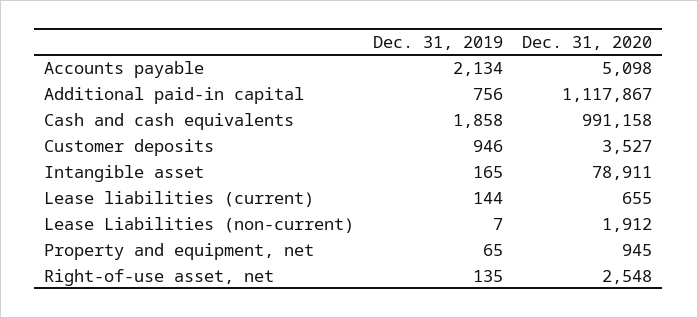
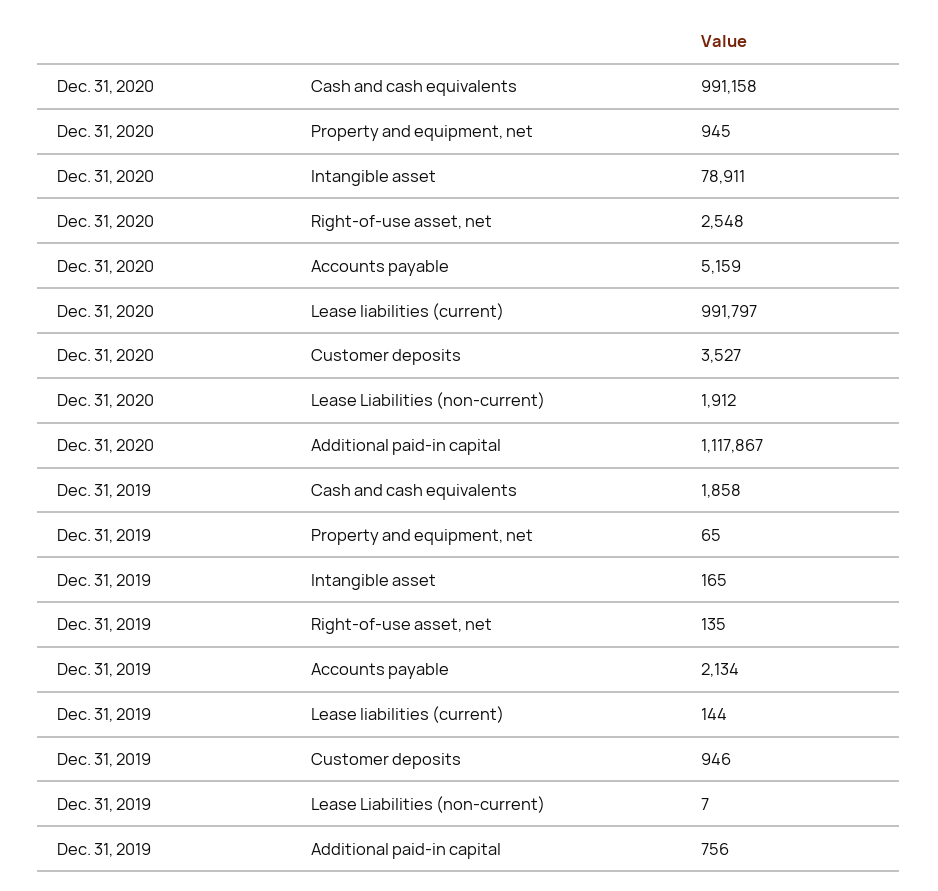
  {
    "Dec. 31, 2019": {
      "Accounts payable": 2134,
      "Additional paid-in capital": 756,
      "Cash and cash equivalents": 1858,
      "Customer deposits": 946,
      "Intangible asset": 165,
      "Lease liabilities (current)": 144,
      "Lease Liabilities (non-current)": 7,
      "Property and equipment, net": 65,
      "Right-of-use asset, net": 135
    },
    "Dec. 31, 2020": {
-     "Accounts payable": 5098,
+     "Accounts payable": 5159,
      "Additional paid-in capital": 1117867,
      "Cash and cash equivalents": 991158,
      "Customer deposits": 3527,
      "Intangible asset": 78911,
-     "Lease liabilities (current)": 655,
+     "Lease liabilities (current)": 991797,
      "Lease Liabilities (non-current)": 1912,
      "Property and equipment, net": 945,
      "Right-of-use asset, net": 2548
    }
  }

